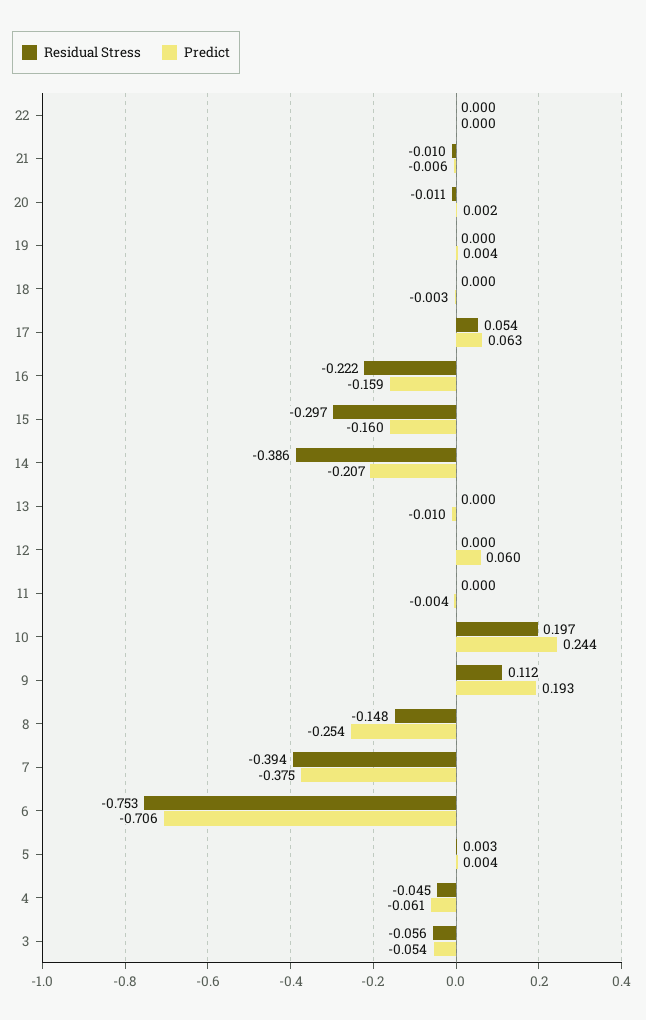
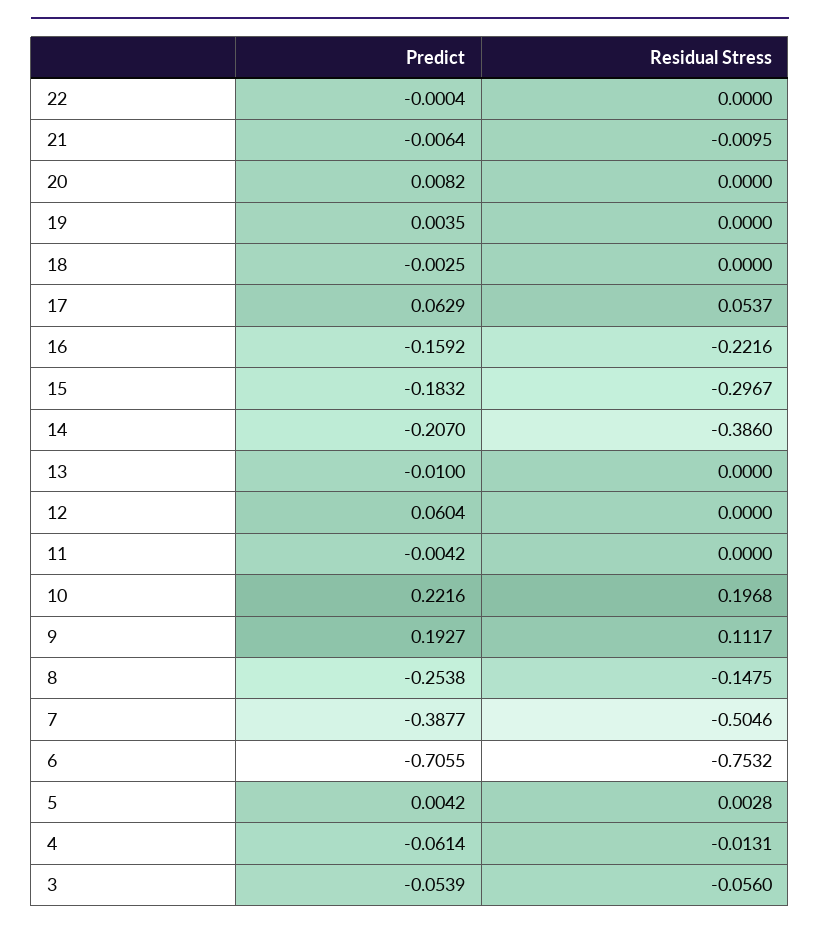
  {
    "Residual Stress": {
      "22": 0,
      "21": -0.0095,
-     "20": -0.011,
+     "20": 0,
      "19": 0,
      "18": 0,
      "17": 0.0537,
      "16": -0.2216,
      "15": -0.2967,
      "14": -0.386,
      "13": 0,
      "12": 0,
      "11": 0,
      "10": 0.1968,
      "9": 0.1117,
      "8": -0.1475,
-     "7": -0.394,
+     "7": -0.5046,
      "6": -0.7532,
      "5": 0.0028,
-     "4": -0.045,
+     "4": -0.0131,
      "3": -0.056
    },
    "Predict": {
      "22": -0.0004,
      "21": -0.0064,
-     "20": 0.002,
+     "20": 0.0082,
      "19": 0.0035,
      "18": -0.0025,
      "17": 0.0629,
      "16": -0.1592,
-     "15": -0.16,
+     "15": -0.1832,
      "14": -0.207,
      "13": -0.01,
      "12": 0.0604,
      "11": -0.0042,
-     "10": 0.244,
+     "10": 0.2216,
      "9": 0.1927,
      "8": -0.2538,
-     "7": -0.375,
+     "7": -0.3877,
      "6": -0.7055,
      "5": 0.0042,
      "4": -0.0614,
      "3": -0.0539
    }
  }

